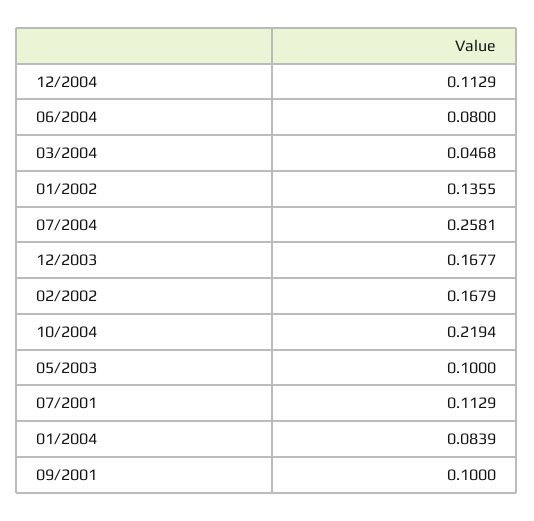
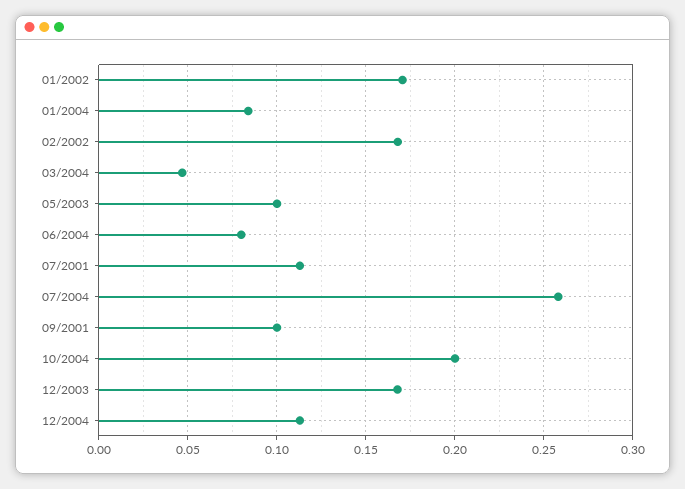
  {
    "12/2004": 0.1129,
    "06/2004": 0.08,
    "03/2004": 0.0468,
-   "01/2002": 0.1355,
+   "01/2002": 0.17,
    "07/2004": 0.2581,
    "12/2003": 0.1677,
    "02/2002": 0.1679,
-   "10/2004": 0.2194,
+   "10/2004": 0.2,
    "05/2003": 0.1,
    "07/2001": 0.1129,
    "01/2004": 0.0839,
    "09/2001": 0.1
  }

